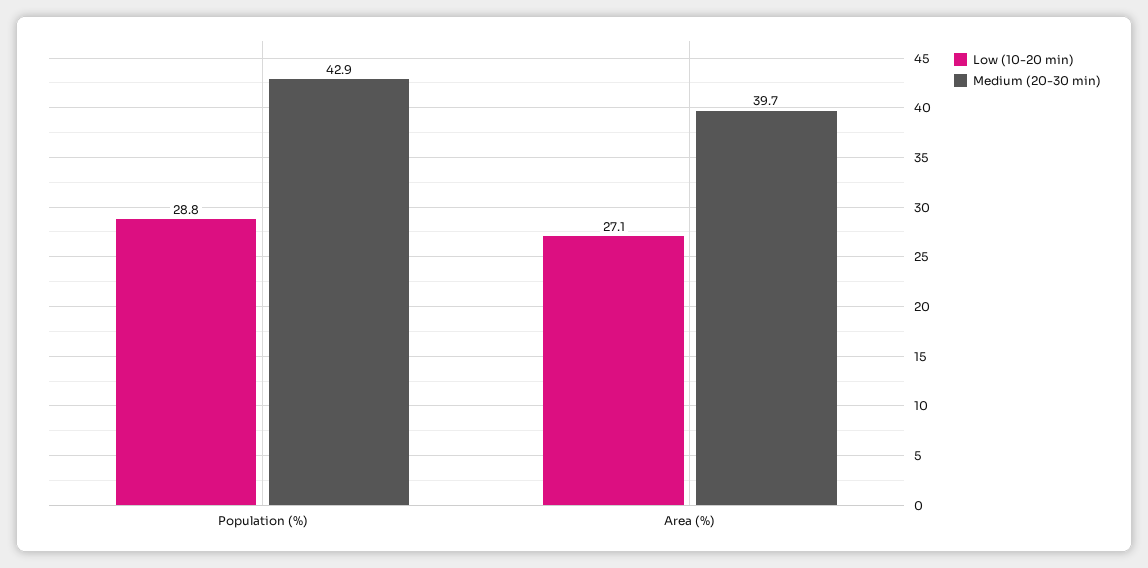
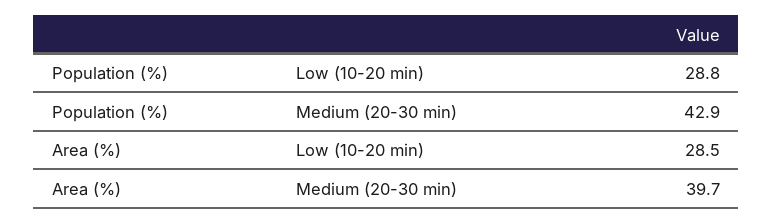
  {
    "Low (10-20 min)": {
      "Population (%)": 28.8,
-     "Area (%)": 27.1
+     "Area (%)": 28.5
    },
    "Medium (20-30 min)": {
      "Population (%)": 42.9,
      "Area (%)": 39.7
    }
  }

